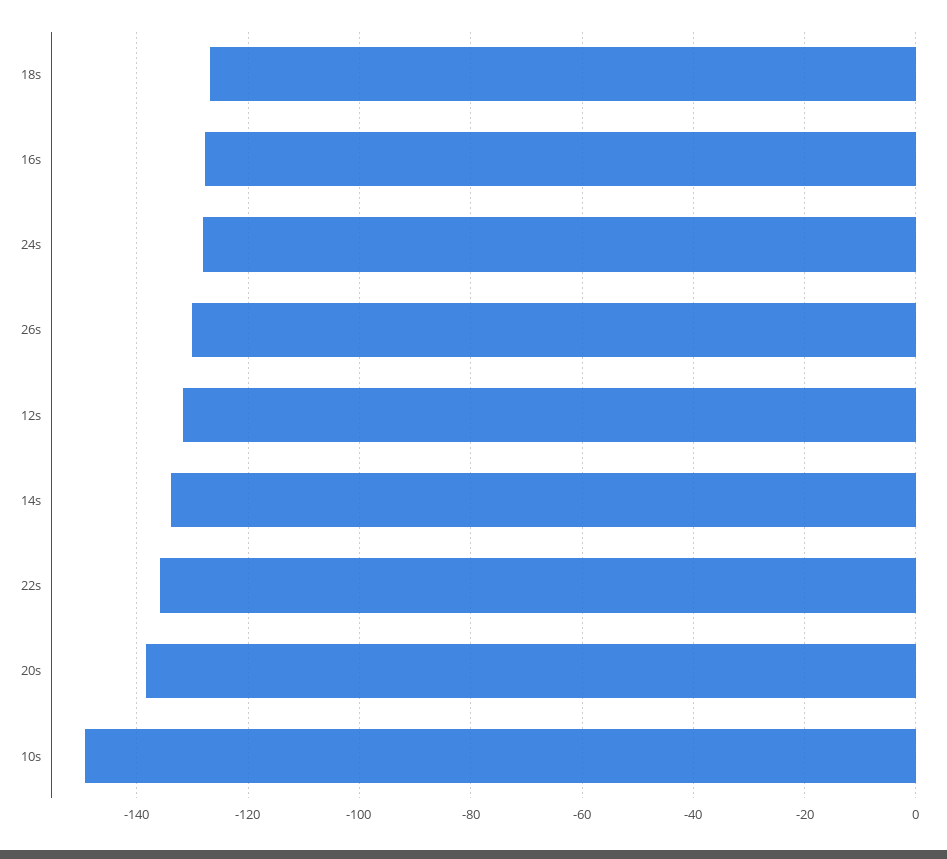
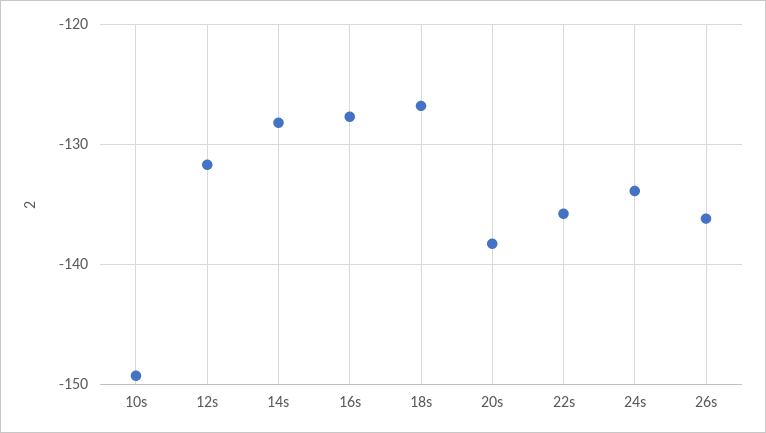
  {
    "18s": -127,
    "16s": -128,
-   "24s": -128,
+   "24s": -134,
-   "26s": -130,
+   "26s": -136,
    "12s": -132,
-   "14s": -134,
+   "14s": -128,
    "22s": -136,
    "20s": -138,
    "10s": -149
  }

